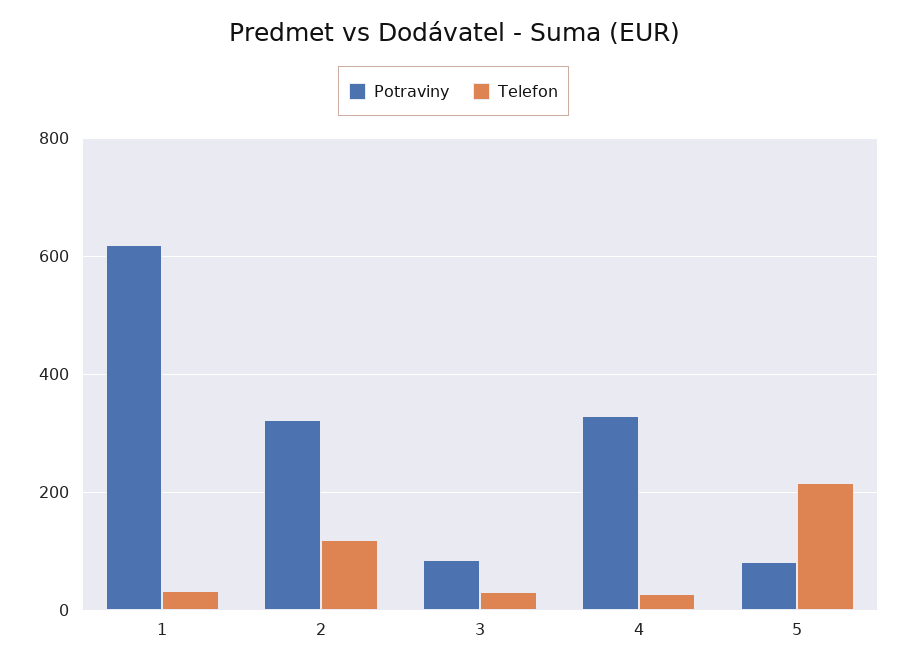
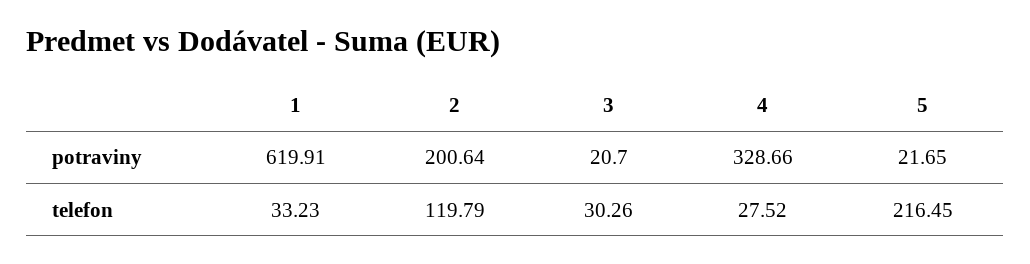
  {
    "Potraviny": {
      "1": 619.91,
-     "2": 320,
+     "2": 200.64,
-     "3": 80,
+     "3": 20.7,
      "4": 328.66,
-     "5": 80
+     "5": 21.65
    },
    "Telefon": {
      "1": 33.23,
      "2": 119.79,
      "3": 30.26,
      "4": 27.52,
      "5": 216.45
    }
  }

